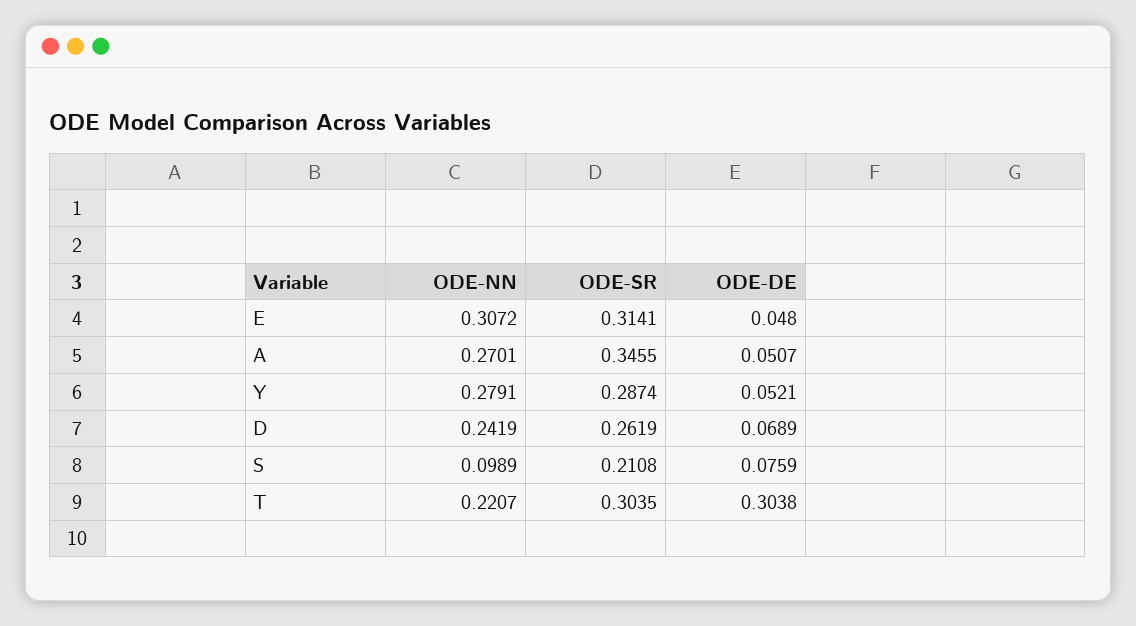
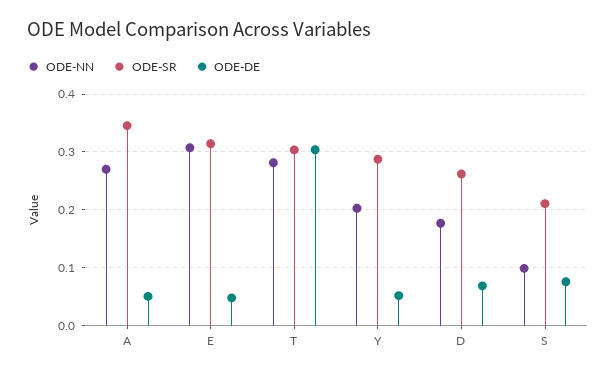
  {
    "ODE-NN": {
      "E": 0.3072,
      "A": 0.2701,
-     "Y": 0.2791,
+     "Y": 0.2,
-     "D": 0.2419,
+     "D": 0.18,
      "S": 0.0989,
-     "T": 0.2207
+     "T": 0.28
    },
    "ODE-SR": {
      "E": 0.3141,
      "A": 0.3455,
      "Y": 0.2874,
      "D": 0.2619,
      "S": 0.2108,
      "T": 0.3035
    },
    "ODE-DE": {
      "E": 0.048,
      "A": 0.0507,
      "Y": 0.0521,
      "D": 0.0689,
      "S": 0.0759,
      "T": 0.3038
    }
  }

